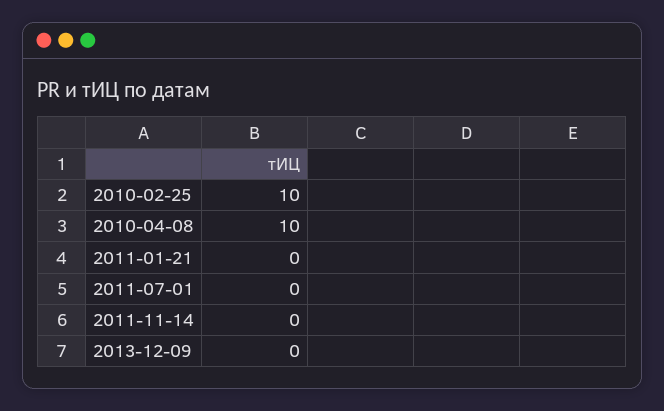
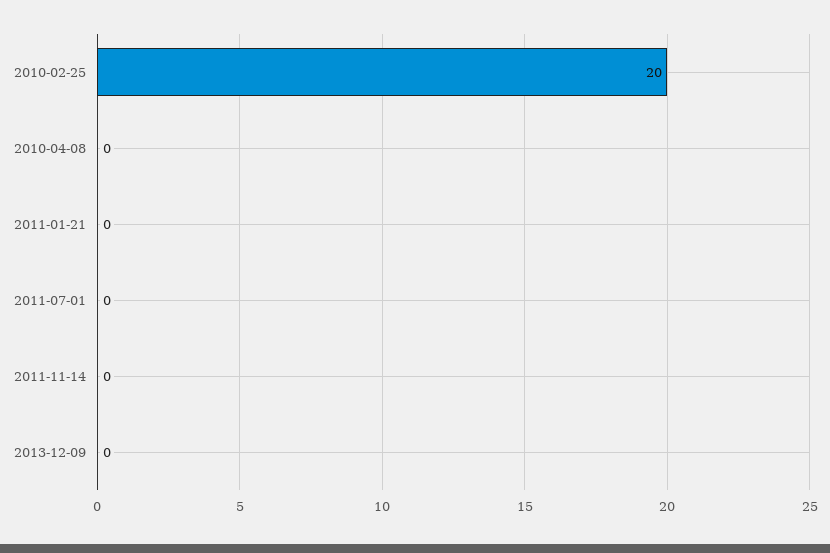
  {
-   "2010-02-25": 10,
+   "2010-02-25": 20,
-   "2010-04-08": 10,
+   "2010-04-08": 0,
    "2011-01-21": 0,
    "2011-07-01": 0,
    "2011-11-14": 0,
    "2013-12-09": 0
  }

